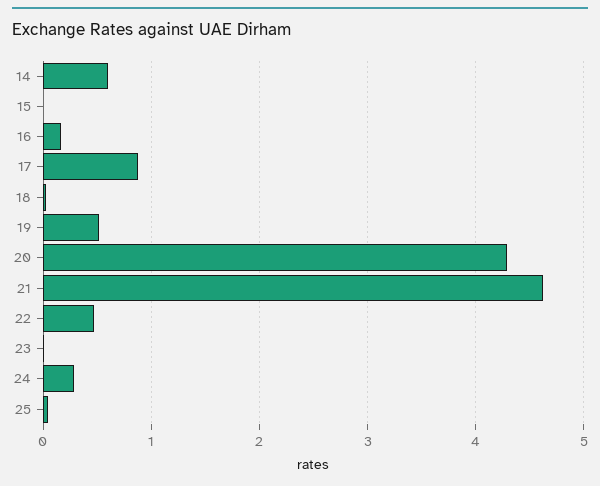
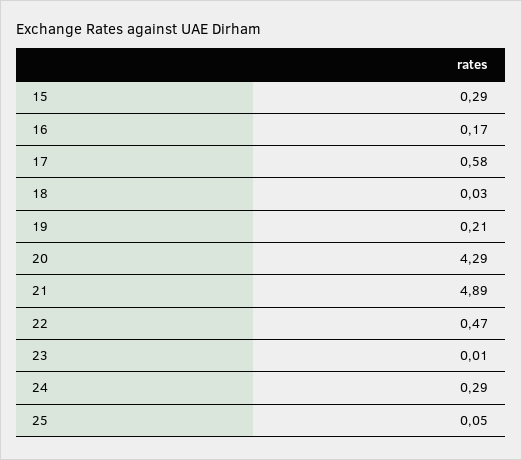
  {
-   "14": 0.6,
-   "15": 0,
+   "15": 0.29,
    "16": 0.17,
-   "17": 0.9,
+   "17": 0.58,
    "18": 0.03,
-   "19": 0.5,
+   "19": 0.21,
    "20": 4.29,
-   "21": 4.6,
+   "21": 4.89,
    "22": 0.47,
    "23": 0.01,
    "24": 0.29,
    "25": 0.05
  }

